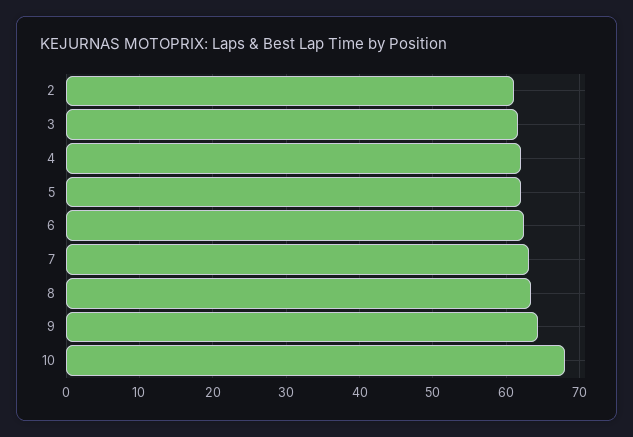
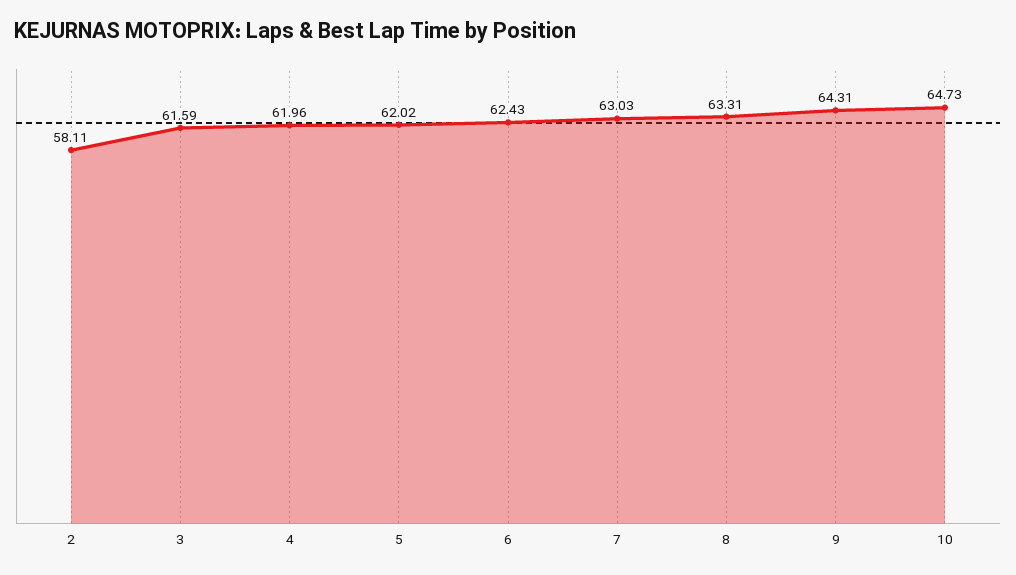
  {
-   "2": 61,
+   "2": 58.11,
    "3": 61.59,
    "4": 61.96,
    "5": 62.02,
    "6": 62.43,
    "7": 63.03,
    "8": 63.31,
    "9": 64.31,
-   "10": 68
+   "10": 64.73
  }

